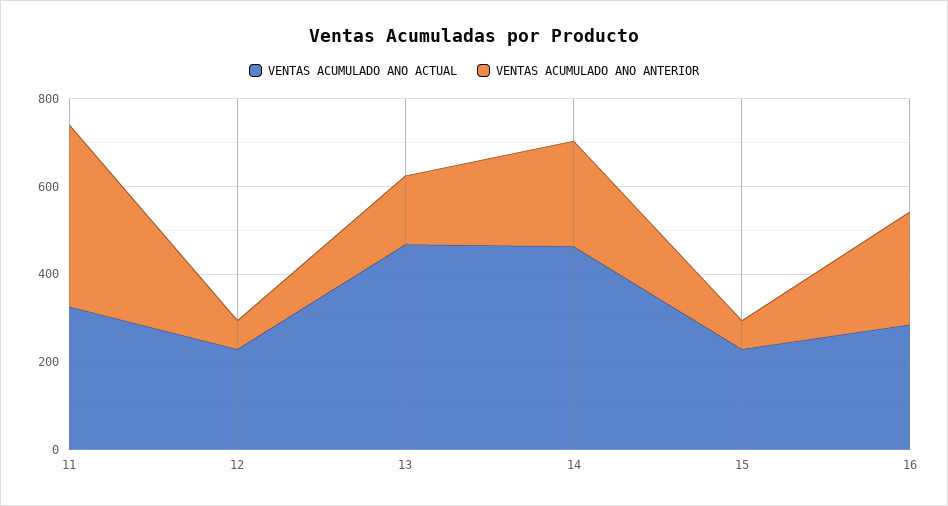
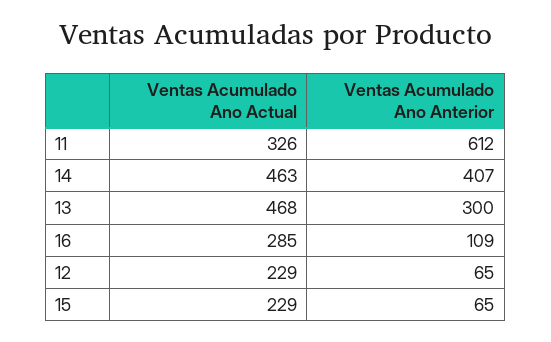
  {
    "VENTAS ACUMULADO ANO ACTUAL": {
      "11": 326,
      "12": 229,
      "13": 468,
      "14": 463,
      "15": 229,
      "16": 285
    },
    "VENTAS ACUMULADO ANO ANTERIOR": {
-     "11": 400,
+     "11": 612,
      "12": 65,
-     "13": 150,
+     "13": 300,
-     "14": 250,
+     "14": 407,
      "15": 65,
-     "16": 250
+     "16": 109
    }
  }

